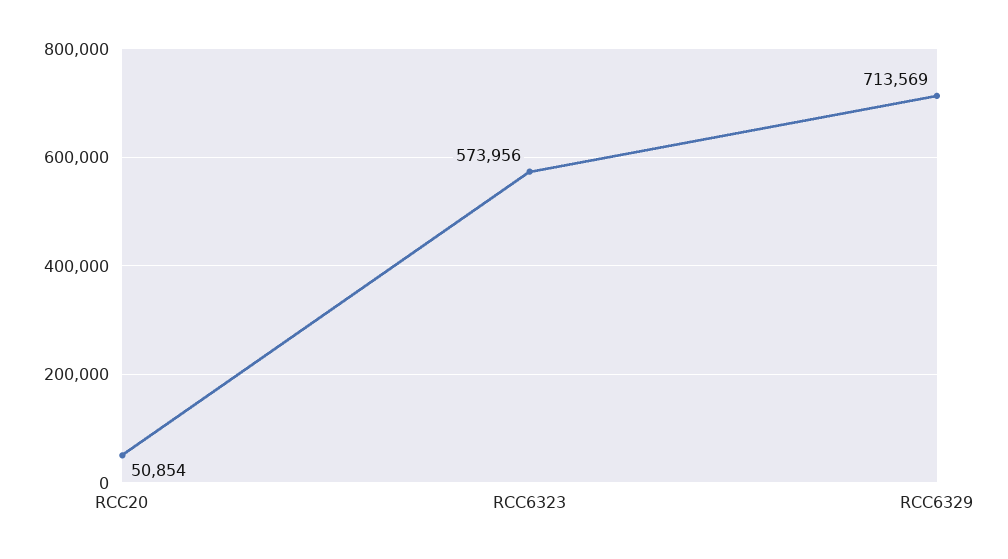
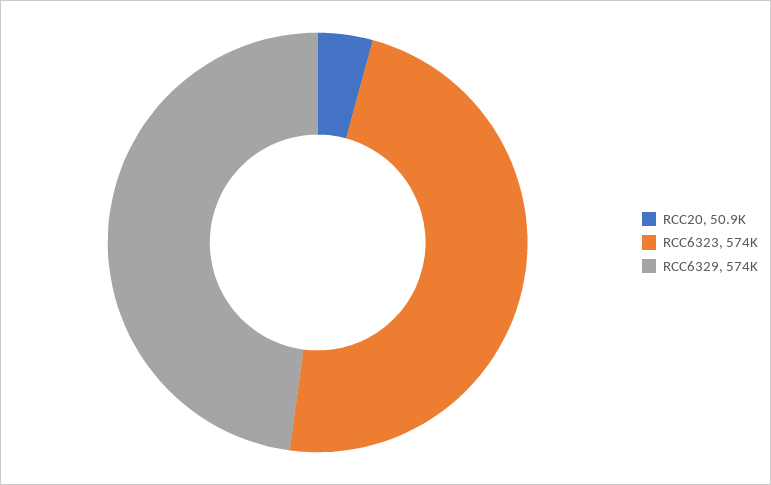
  {
    "RCC20": 50854,
    "RCC6323": 573956,
-   "RCC6329": 713569
+   "RCC6329": 574000
  }

